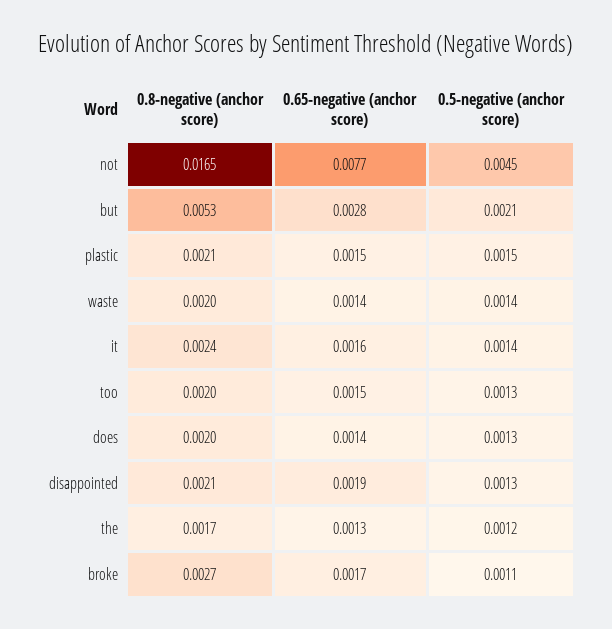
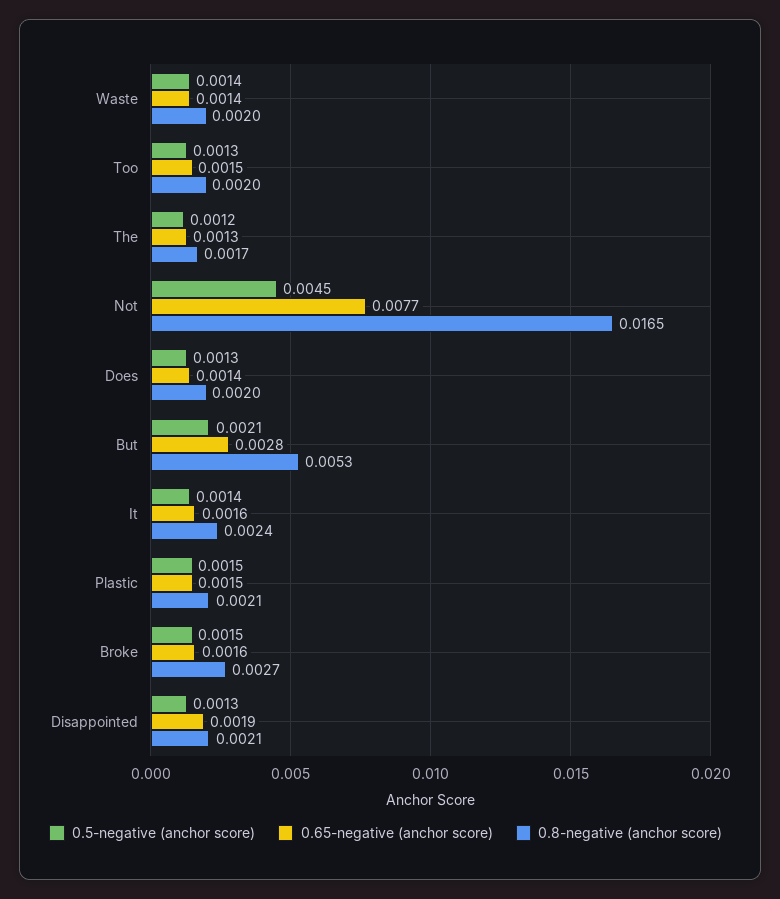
  {
    "0.8-negative (anchor score)": {
      "not": 0.0165,
      "but": 0.0053,
      "plastic": 0.0021,
      "waste": 0.002,
      "it": 0.0024,
      "too": 0.002,
      "does": 0.002,
      "disappointed": 0.0021,
      "the": 0.0017,
      "broke": 0.0027
    },
    "0.65-negative (anchor score)": {
      "not": 0.0077,
      "but": 0.0028,
      "plastic": 0.0015,
      "waste": 0.0014,
      "it": 0.0016,
      "too": 0.0015,
      "does": 0.0014,
      "disappointed": 0.0019,
      "the": 0.0013,
-     "broke": 0.0017
+     "broke": 0.0016
    },
    "0.5-negative (anchor score)": {
      "not": 0.0045,
      "but": 0.0021,
      "plastic": 0.0015,
      "waste": 0.0014,
      "it": 0.0014,
      "too": 0.0013,
      "does": 0.0013,
      "disappointed": 0.0013,
      "the": 0.0012,
-     "broke": 0.0011
+     "broke": 0.0015
    }
  }

